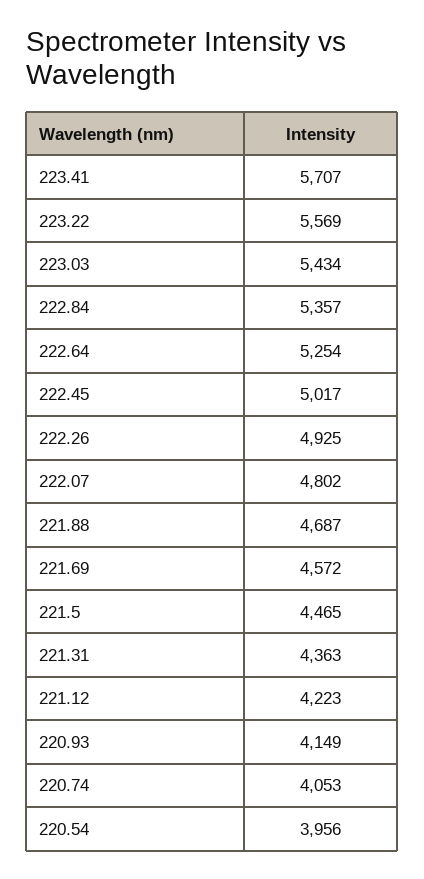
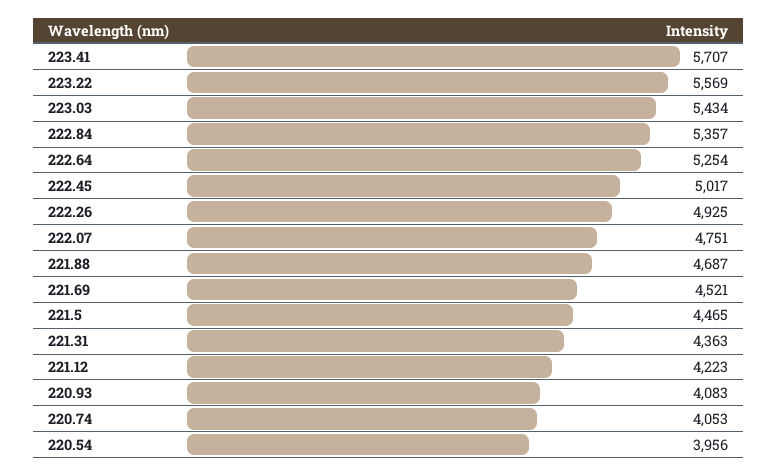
  {
    "223.41": 5707,
    "223.22": 5569,
    "223.03": 5434,
    "222.84": 5357,
    "222.64": 5254,
    "222.45": 5017,
    "222.26": 4925,
-   "222.07": 4802,
+   "222.07": 4751,
    "221.88": 4687,
-   "221.69": 4572,
+   "221.69": 4521,
    "221.5": 4465,
    "221.31": 4363,
    "221.12": 4223,
-   "220.93": 4149,
+   "220.93": 4083,
    "220.74": 4053,
    "220.54": 3956
  }

